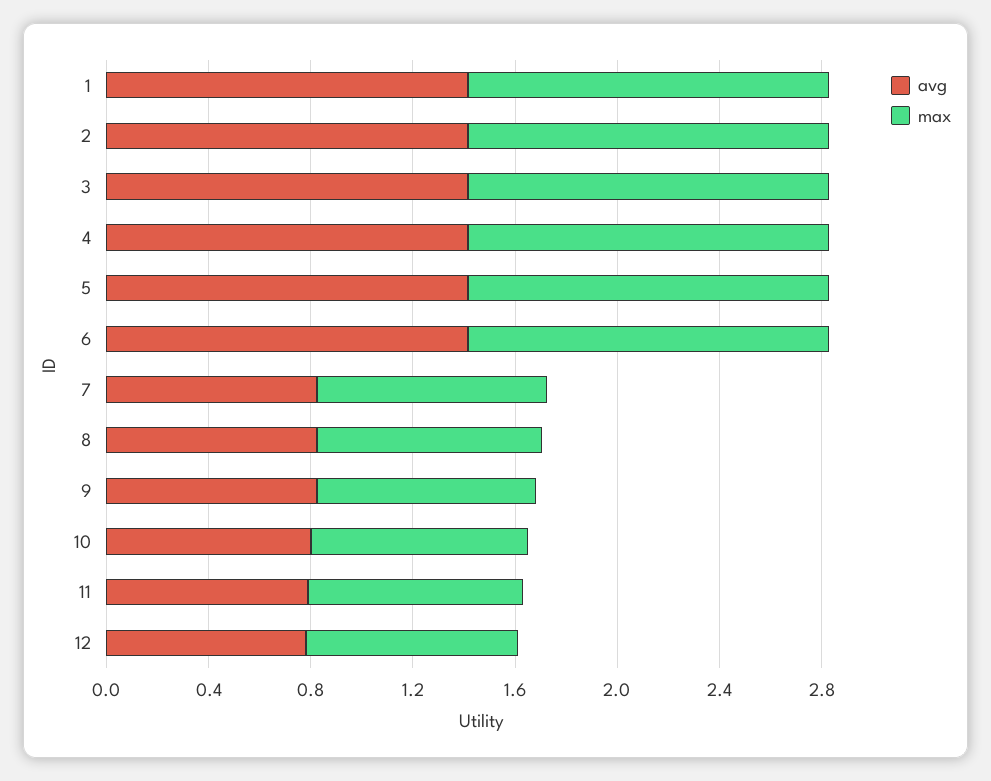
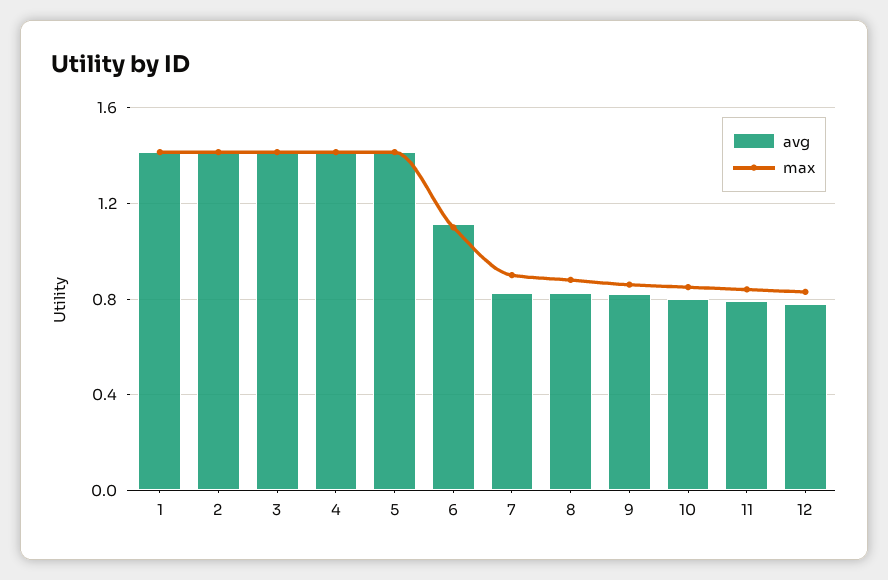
  {
    "avg": {
      "1": 1.4,
      "2": 1.4,
      "3": 1.4,
      "4": 1.4,
      "5": 1.4,
-     "6": 1.4,
+     "6": 1.1,
      "7": 0.85,
      "8": 0.8,
      "9": 0.8,
      "10": 0.8,
      "11": 0.8,
      "12": 0.8
    },
    "max": {
      "1": 1.4,
      "2": 1.4,
      "3": 1.4,
      "4": 1.4,
      "5": 1.4,
-     "6": 1.4,
+     "6": 1.1,
      "7": 0.9,
      "8": 0.9,
      "9": 0.85,
      "10": 0.85,
      "11": 0.85,
      "12": 0.85
    }
  }

